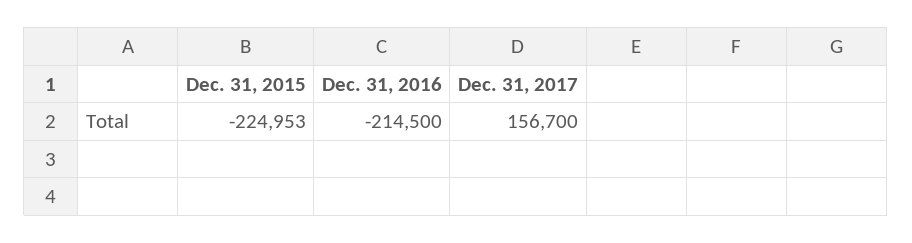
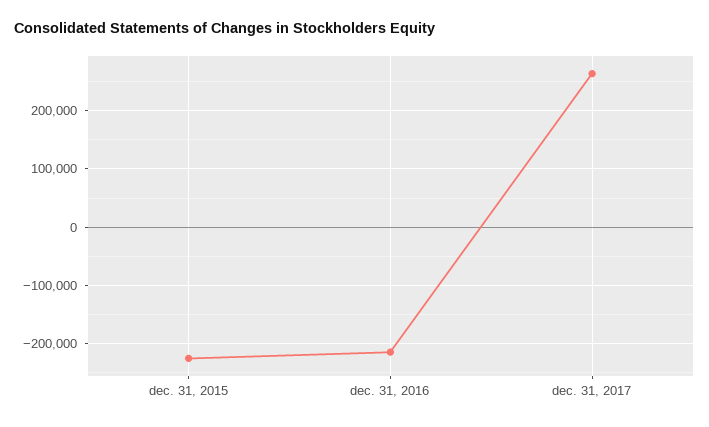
  {
    "Dec. 31, 2015": -224953,
    "Dec. 31, 2016": -214500,
-   "Dec. 31, 2017": 156700
+   "Dec. 31, 2017": 260000
  }

